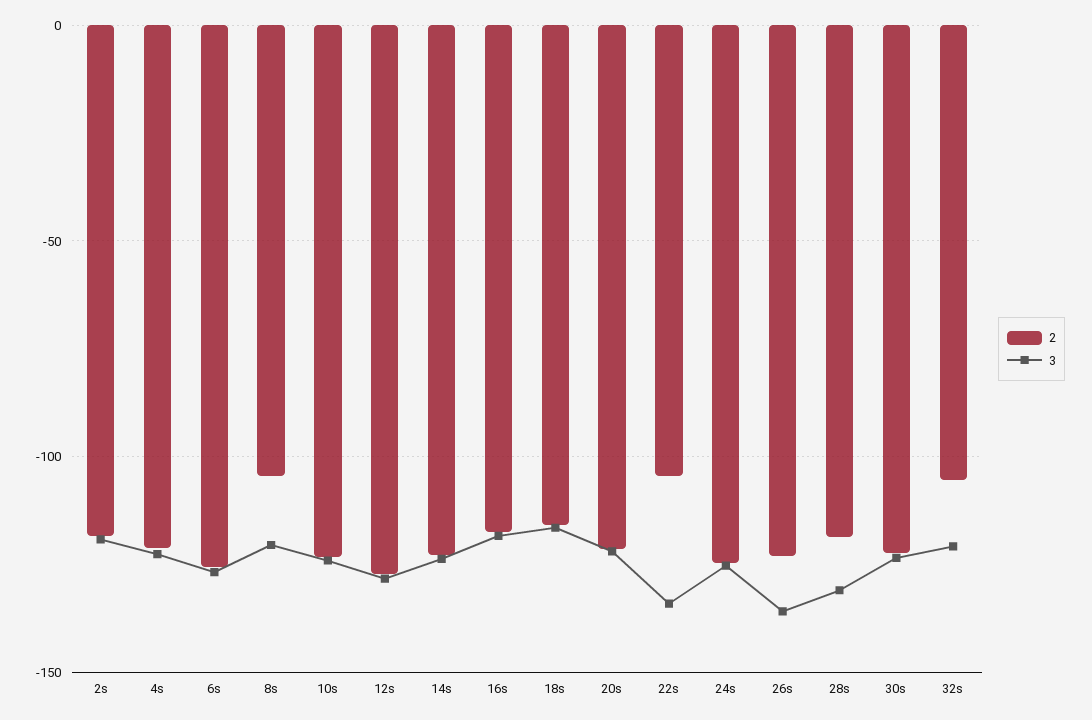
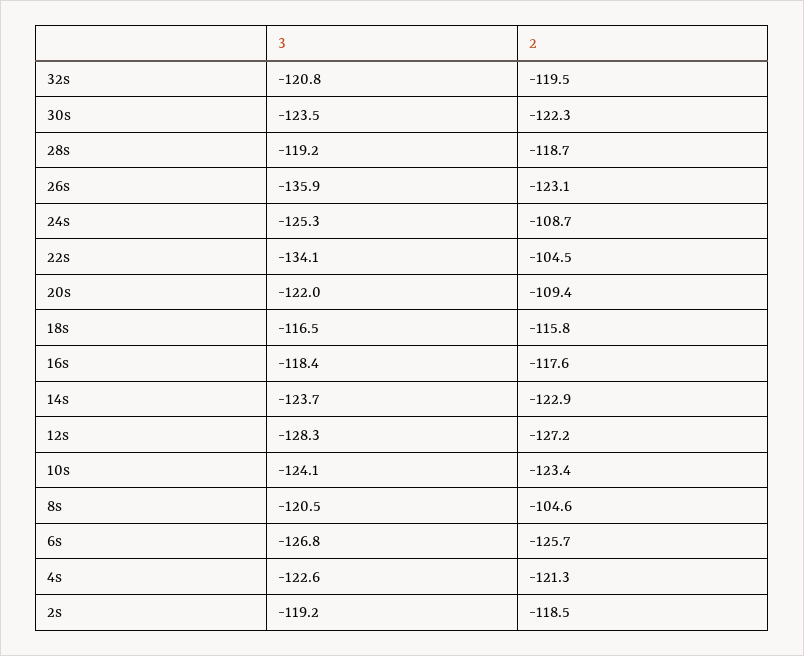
  {
    "2": {
      "2s": -118.5,
      "4s": -121.3,
      "6s": -125.7,
      "8s": -104.6,
      "10s": -123.4,
      "12s": -127.2,
      "14s": -122.9,
      "16s": -117.6,
      "18s": -115.8,
-     "20s": -120,
+     "20s": -109.4,
      "22s": -104.5,
-     "24s": -125,
+     "24s": -108.7,
      "26s": -123.1,
      "28s": -118.7,
      "30s": -122.3,
-     "32s": -105
+     "32s": -119.5
    },
    "3": {
      "2s": -119.2,
      "4s": -122.6,
      "6s": -126.8,
      "8s": -120.5,
      "10s": -124.1,
      "12s": -128.3,
      "14s": -123.7,
      "16s": -118.4,
      "18s": -116.5,
      "20s": -122,
      "22s": -134.1,
      "24s": -125.3,
      "26s": -135.9,
-     "28s": -130,
+     "28s": -119.2,
      "30s": -123.5,
      "32s": -120.8
    }
  }

